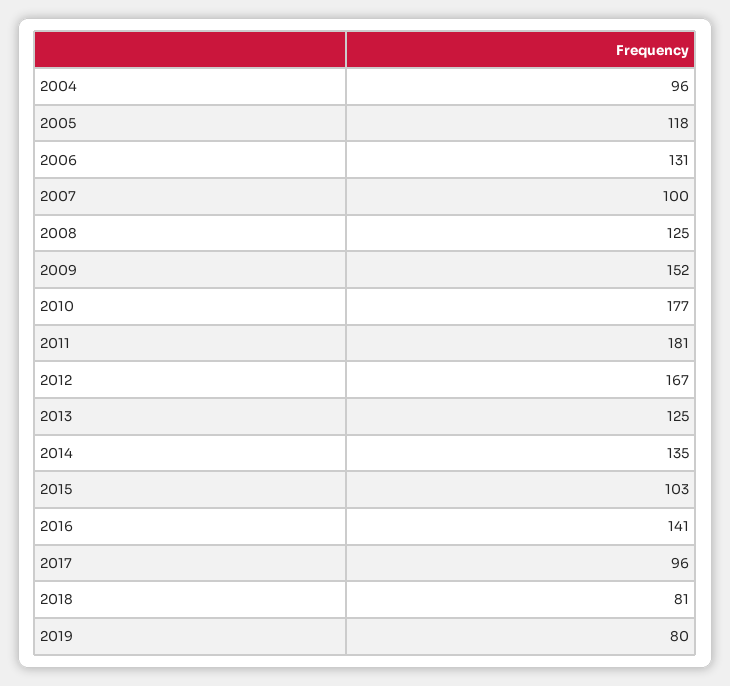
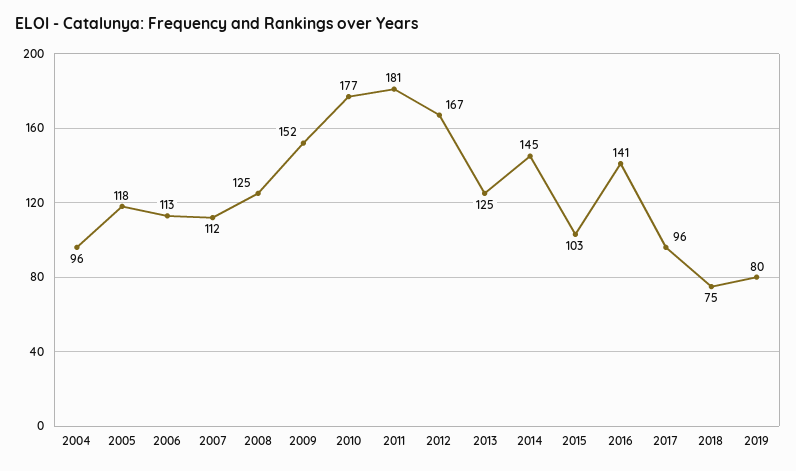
  {
    "2004": 96,
    "2005": 118,
-   "2006": 131,
+   "2006": 113,
-   "2007": 100,
+   "2007": 112,
    "2008": 125,
    "2009": 152,
    "2010": 177,
    "2011": 181,
    "2012": 167,
    "2013": 125,
-   "2014": 135,
+   "2014": 145,
    "2015": 103,
    "2016": 141,
    "2017": 96,
-   "2018": 81,
+   "2018": 75,
    "2019": 80
  }

